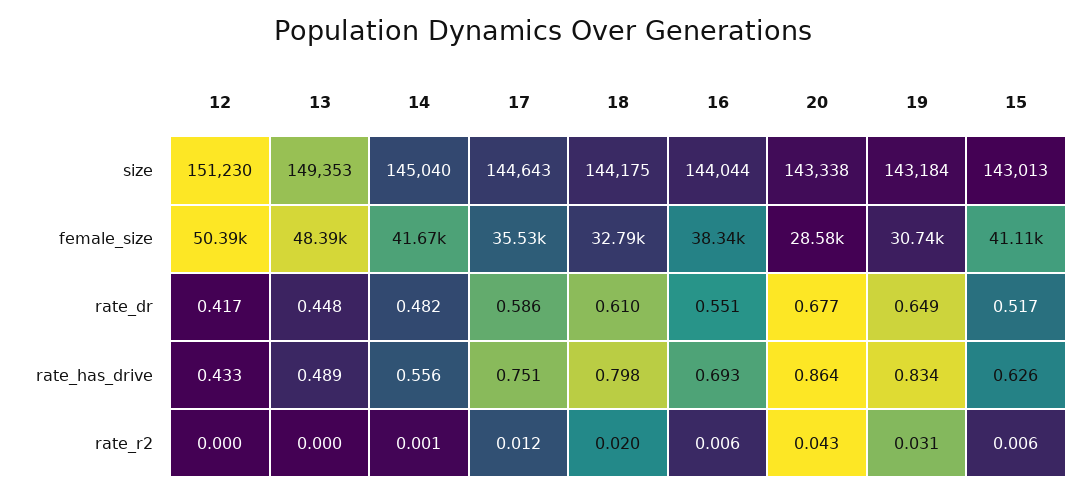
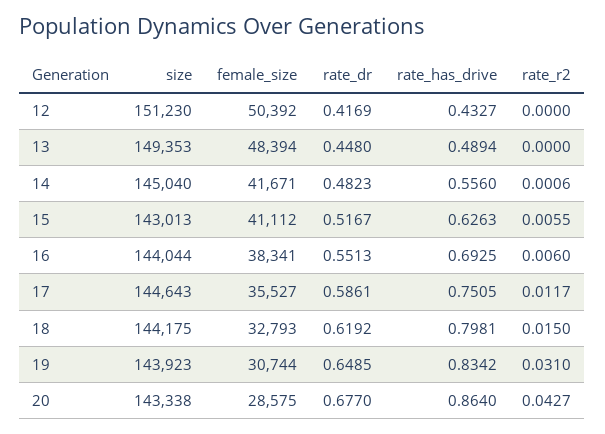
  {
    "12": {
      "size": 151230,
      "female_size": 50392,
      "rate_dr": 0.4169,
      "rate_has_drive": 0.4327,
      "rate_r2": 0
    },
    "13": {
      "size": 149353,
      "female_size": 48394,
      "rate_dr": 0.448,
      "rate_has_drive": 0.4894,
      "rate_r2": 0
    },
    "14": {
      "size": 145040,
      "female_size": 41671,
      "rate_dr": 0.4823,
      "rate_has_drive": 0.556,
      "rate_r2": 0.0006
    },
    "17": {
      "size": 144643,
      "female_size": 35527,
      "rate_dr": 0.5861,
      "rate_has_drive": 0.7505,
      "rate_r2": 0.0117
    },
    "18": {
      "size": 144175,
      "female_size": 32793,
-     "rate_dr": 0.61,
+     "rate_dr": 0.6192,
      "rate_has_drive": 0.7981,
-     "rate_r2": 0.02
+     "rate_r2": 0.015
    },
    "16": {
      "size": 144044,
      "female_size": 38341,
      "rate_dr": 0.5513,
      "rate_has_drive": 0.6925,
      "rate_r2": 0.006
    },
    "20": {
      "size": 143338,
      "female_size": 28575,
      "rate_dr": 0.677,
      "rate_has_drive": 0.864,
      "rate_r2": 0.0427
    },
    "19": {
-     "size": 143184,
+     "size": 143923,
      "female_size": 30744,
      "rate_dr": 0.6485,
      "rate_has_drive": 0.8342,
      "rate_r2": 0.031
    },
    "15": {
      "size": 143013,
      "female_size": 41112,
      "rate_dr": 0.5167,
      "rate_has_drive": 0.6263,
      "rate_r2": 0.0055
    }
  }

